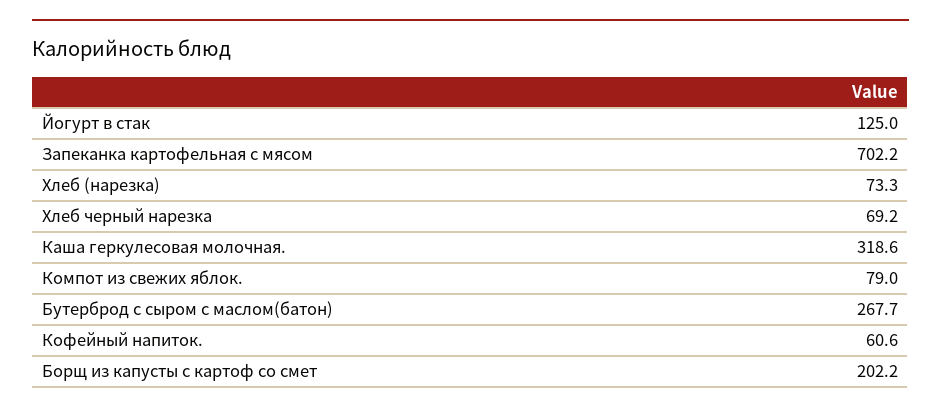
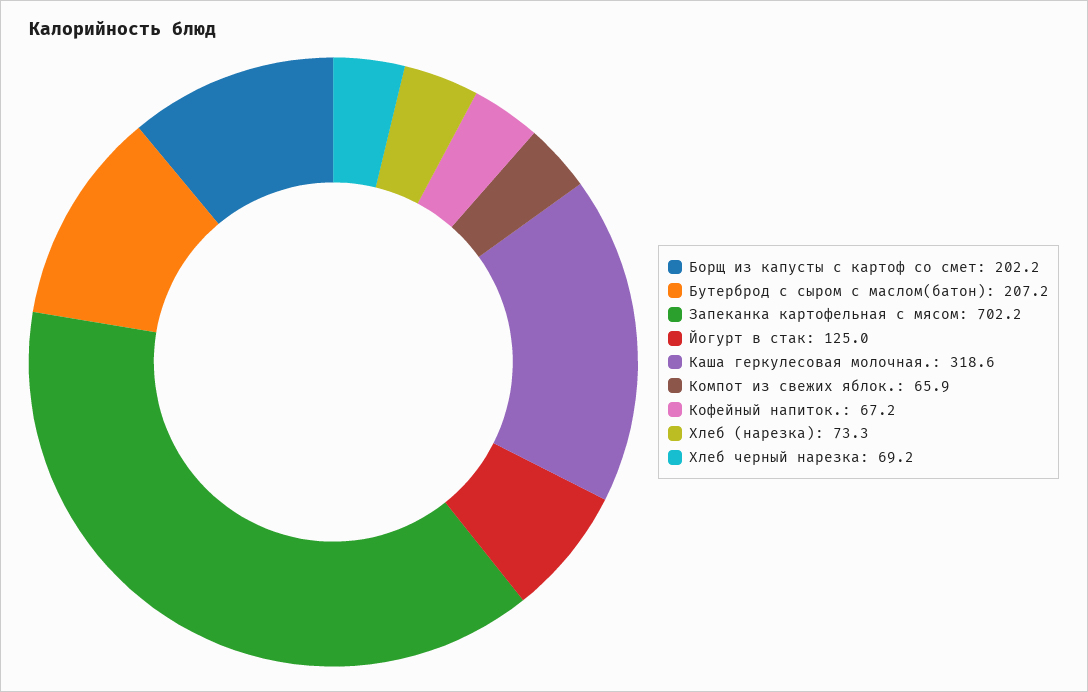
  {
    "Йогурт в стак": 125,
    "Запеканка картофельная с мясом": 702.2,
    "Хлеб (нарезка)": 73.3,
    "Хлеб черный нарезка": 69.2,
    "Каша геркулесовая молочная.": 318.6,
-   "Компот из свежих яблок.": 79,
+   "Компот из свежих яблок.": 65.9,
-   "Бутерброд с сыром с маслом(батон)": 267.7,
+   "Бутерброд с сыром с маслом(батон)": 207.2,
-   "Кофейный напиток.": 60.6,
+   "Кофейный напиток.": 67.2,
    "Борщ из капусты с картоф со смет": 202.2
  }

